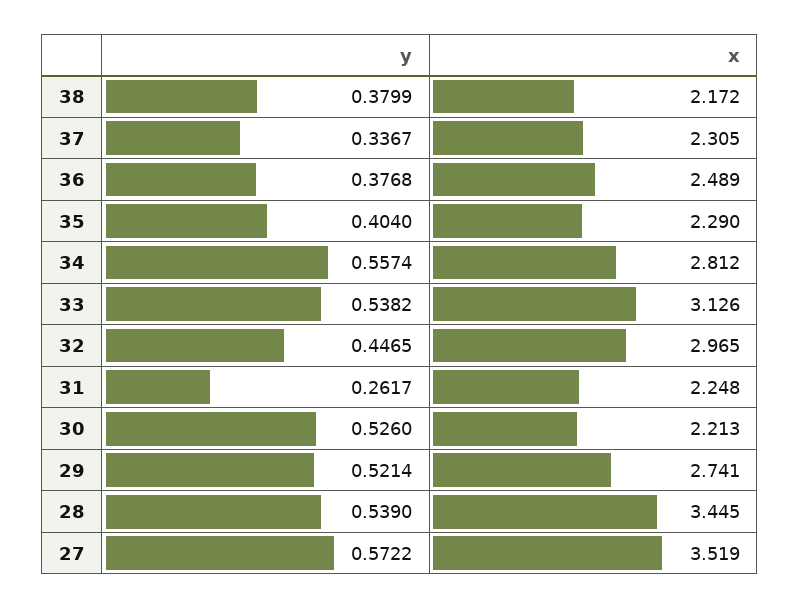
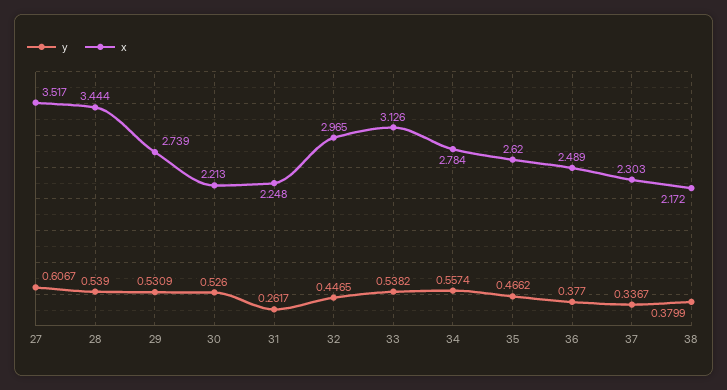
  {
    "y": {
      "38": 0.3799,
      "37": 0.3367,
-     "36": 0.3768,
+     "36": 0.377,
-     "35": 0.404,
+     "35": 0.4662,
      "34": 0.5574,
      "33": 0.5382,
      "32": 0.4465,
      "31": 0.2617,
      "30": 0.526,
-     "29": 0.5214,
+     "29": 0.5309,
      "28": 0.539,
-     "27": 0.5722
+     "27": 0.6067
    },
    "x": {
      "38": 2.172,
-     "37": 2.305,
+     "37": 2.303,
      "36": 2.489,
-     "35": 2.29,
+     "35": 2.62,
-     "34": 2.812,
+     "34": 2.784,
      "33": 3.126,
      "32": 2.965,
      "31": 2.248,
      "30": 2.213,
-     "29": 2.741,
+     "29": 2.739,
-     "28": 3.445,
+     "28": 3.444,
-     "27": 3.519
+     "27": 3.517
    }
  }

